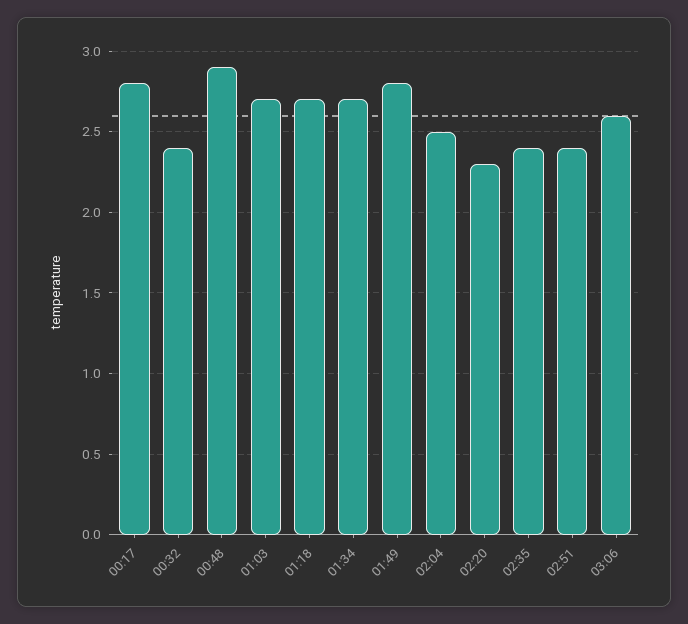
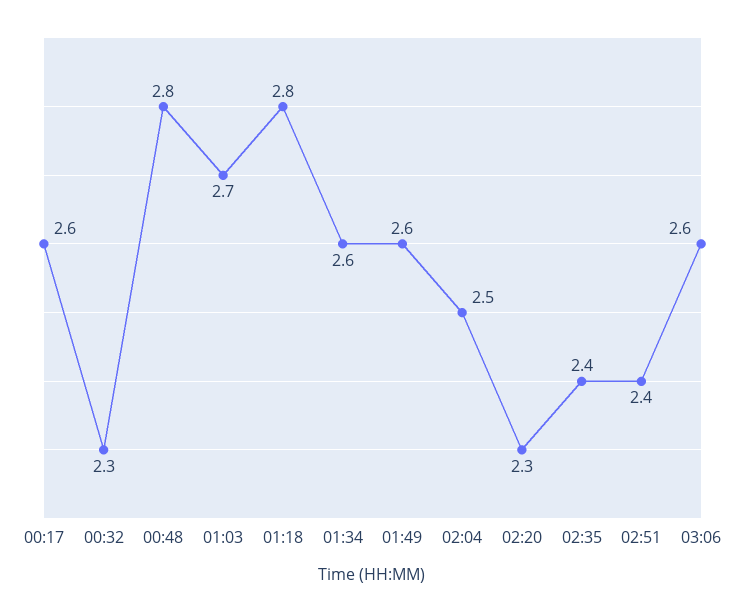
  {
-   "00:17": 2.8,
+   "00:17": 2.6,
-   "00:32": 2.4,
+   "00:32": 2.3,
-   "00:48": 2.9,
+   "00:48": 2.8,
    "01:03": 2.7,
-   "01:18": 2.7,
+   "01:18": 2.8,
-   "01:34": 2.7,
+   "01:34": 2.6,
-   "01:49": 2.8,
+   "01:49": 2.6,
    "02:04": 2.5,
    "02:20": 2.3,
    "02:35": 2.4,
    "02:51": 2.4,
    "03:06": 2.6
  }

